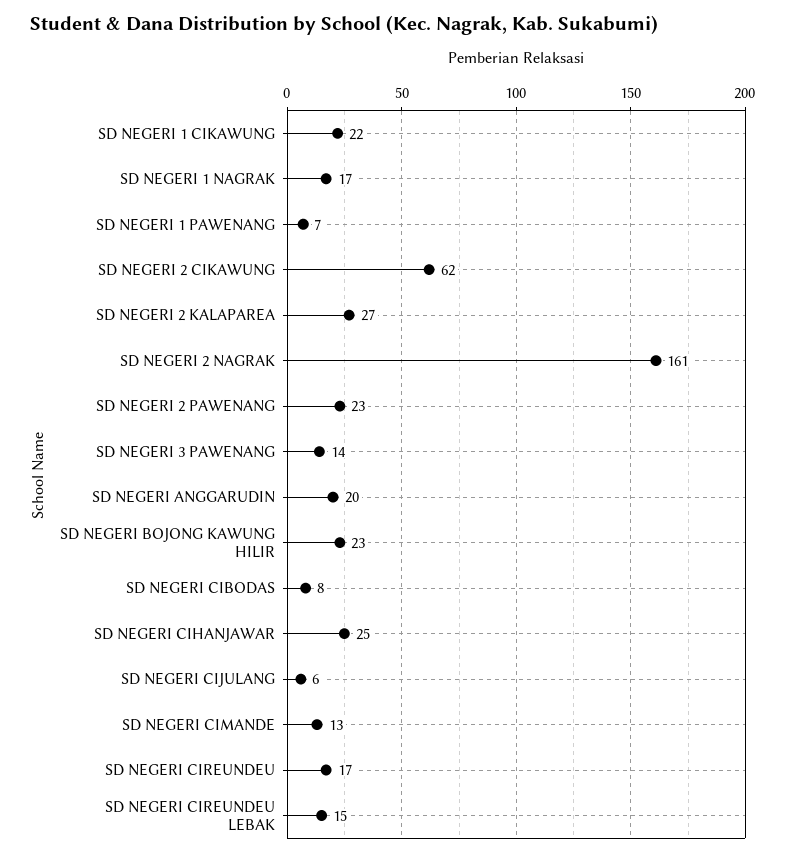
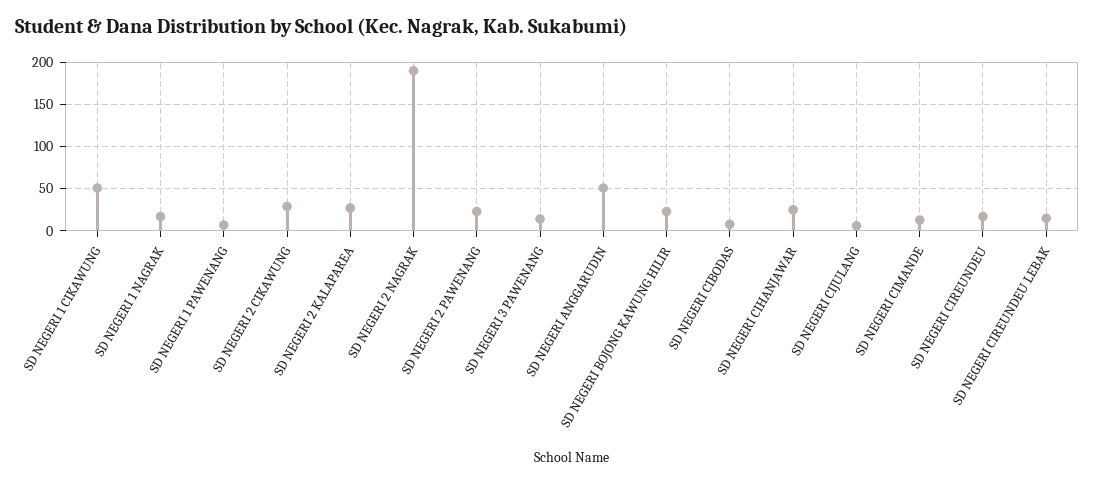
  {
-   "SD NEGERI 1 CIKAWUNG": 22,
+   "SD NEGERI 1 CIKAWUNG": 50,
    "SD NEGERI 1 NAGRAK": 17,
    "SD NEGERI 1 PAWENANG": 7,
-   "SD NEGERI 2 CIKAWUNG": 62,
+   "SD NEGERI 2 CIKAWUNG": 30,
    "SD NEGERI 2 KALAPAREA": 27,
-   "SD NEGERI 2 NAGRAK": 161,
+   "SD NEGERI 2 NAGRAK": 190,
    "SD NEGERI 2 PAWENANG": 23,
    "SD NEGERI 3 PAWENANG": 14,
-   "SD NEGERI ANGGARUDIN": 20,
+   "SD NEGERI ANGGARUDIN": 50,
    "SD NEGERI BOJONG KAWUNG HILIR": 23,
    "SD NEGERI CIBODAS": 8,
    "SD NEGERI CIHANJAWAR": 25,
    "SD NEGERI CIJULANG": 6,
    "SD NEGERI CIMANDE": 13,
    "SD NEGERI CIREUNDEU": 17,
    "SD NEGERI CIREUNDEU LEBAK": 15
  }

